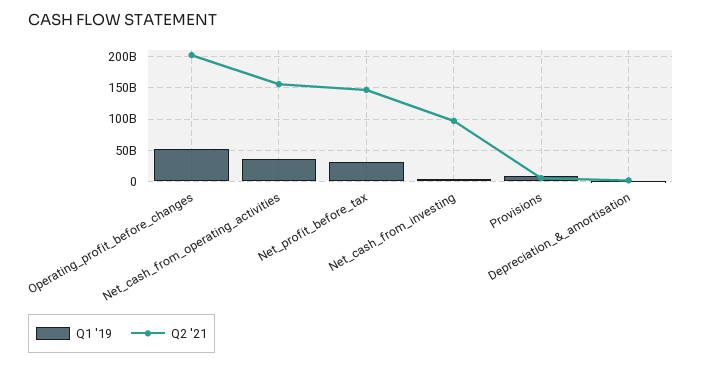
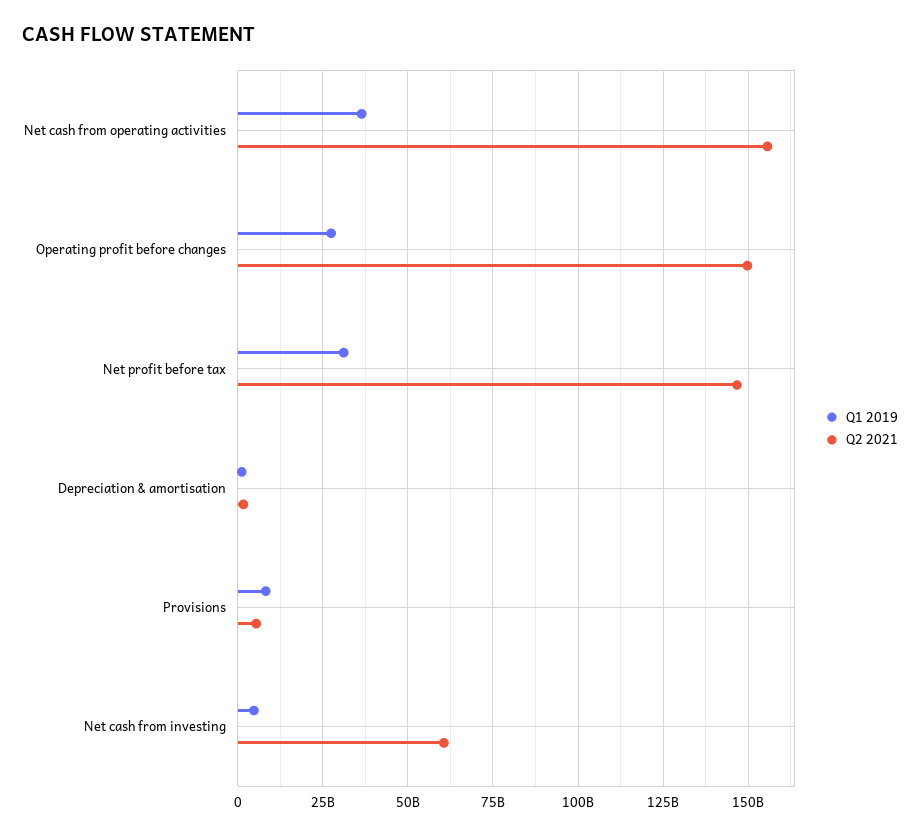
  {
    "Q1 '19": {
-     "Operating_profit_before_changes": 50000000000,
+     "Operating_profit_before_changes": 27500000000,
      "Net_cash_from_operating_activities": 37500000000,
      "Net_profit_before_tax": 30000000000,
      "Net_cash_from_investing": 5000000000,
      "Provisions": 7500000000,
      "Depreciation_&_amortisation": 0
    },
    "Q2 '21": {
-     "Operating_profit_before_changes": 200000000000,
+     "Operating_profit_before_changes": 150000000000,
      "Net_cash_from_operating_activities": 155000000000,
      "Net_profit_before_tax": 147500000000,
-     "Net_cash_from_investing": 100000000000,
+     "Net_cash_from_investing": 60000000000,
      "Provisions": 5000000000,
      "Depreciation_&_amortisation": 2500000000
    }
  }

